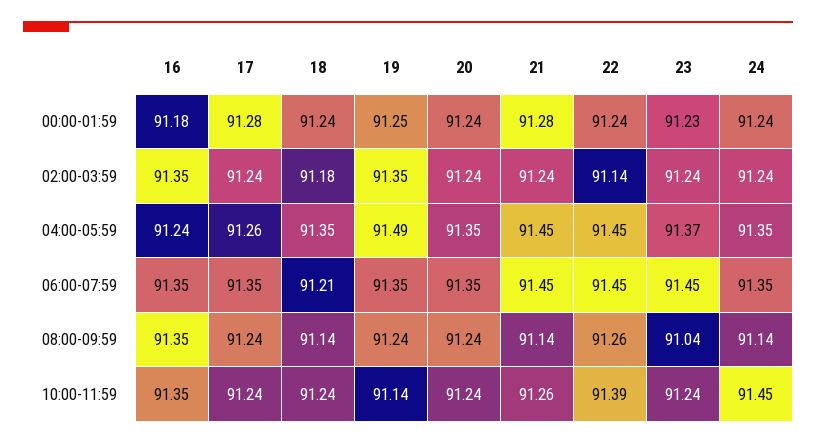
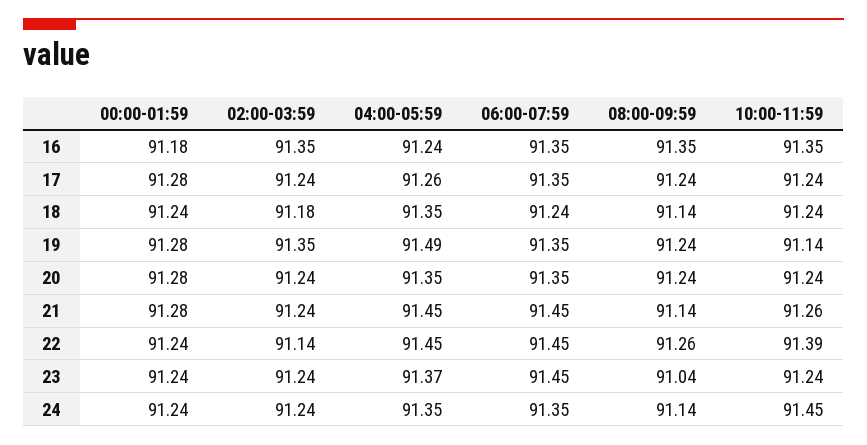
  {
    "16": {
      "00:00-01:59": 91.18,
      "02:00-03:59": 91.35,
      "04:00-05:59": 91.24,
      "06:00-07:59": 91.35,
      "08:00-09:59": 91.35,
      "10:00-11:59": 91.35
    },
    "17": {
      "00:00-01:59": 91.28,
      "02:00-03:59": 91.24,
      "04:00-05:59": 91.26,
      "06:00-07:59": 91.35,
      "08:00-09:59": 91.24,
      "10:00-11:59": 91.24
    },
    "18": {
      "00:00-01:59": 91.24,
      "02:00-03:59": 91.18,
      "04:00-05:59": 91.35,
-     "06:00-07:59": 91.21,
+     "06:00-07:59": 91.24,
      "08:00-09:59": 91.14,
      "10:00-11:59": 91.24
    },
    "19": {
-     "00:00-01:59": 91.25,
+     "00:00-01:59": 91.28,
      "02:00-03:59": 91.35,
      "04:00-05:59": 91.49,
      "06:00-07:59": 91.35,
      "08:00-09:59": 91.24,
      "10:00-11:59": 91.14
    },
    "20": {
-     "00:00-01:59": 91.24,
+     "00:00-01:59": 91.28,
      "02:00-03:59": 91.24,
      "04:00-05:59": 91.35,
      "06:00-07:59": 91.35,
      "08:00-09:59": 91.24,
      "10:00-11:59": 91.24
    },
    "21": {
      "00:00-01:59": 91.28,
      "02:00-03:59": 91.24,
      "04:00-05:59": 91.45,
      "06:00-07:59": 91.45,
      "08:00-09:59": 91.14,
      "10:00-11:59": 91.26
    },
    "22": {
      "00:00-01:59": 91.24,
      "02:00-03:59": 91.14,
      "04:00-05:59": 91.45,
      "06:00-07:59": 91.45,
      "08:00-09:59": 91.26,
      "10:00-11:59": 91.39
    },
    "23": {
-     "00:00-01:59": 91.23,
+     "00:00-01:59": 91.24,
      "02:00-03:59": 91.24,
      "04:00-05:59": 91.37,
      "06:00-07:59": 91.45,
      "08:00-09:59": 91.04,
      "10:00-11:59": 91.24
    },
    "24": {
      "00:00-01:59": 91.24,
      "02:00-03:59": 91.24,
      "04:00-05:59": 91.35,
      "06:00-07:59": 91.35,
      "08:00-09:59": 91.14,
      "10:00-11:59": 91.45
    }
  }

